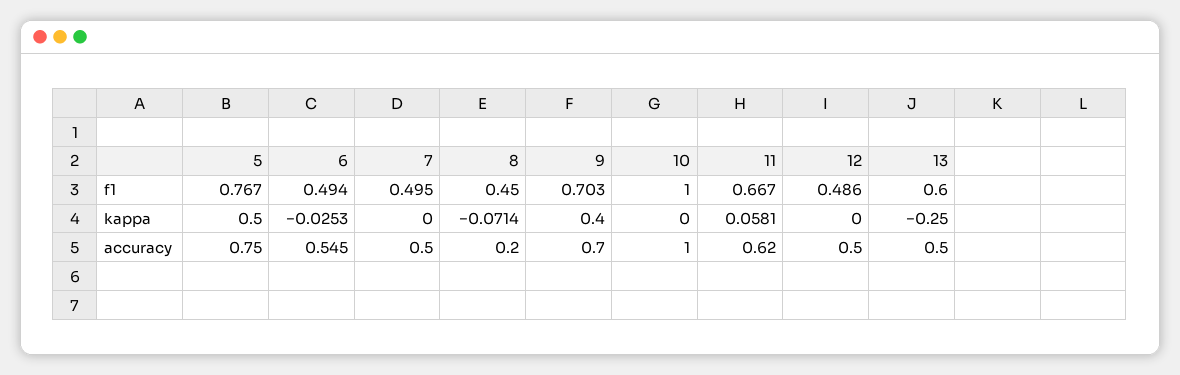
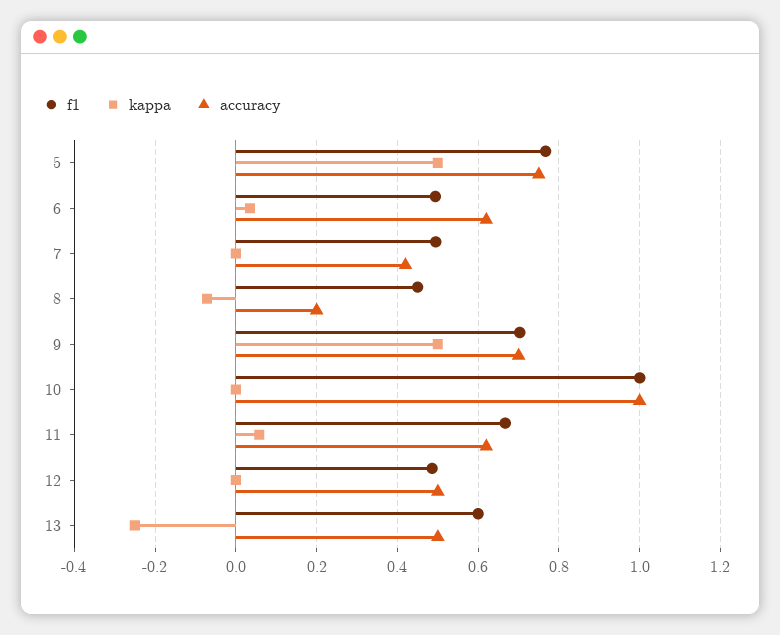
  {
    "f1": {
      "5": 0.767,
      "6": 0.494,
      "7": 0.495,
      "8": 0.45,
      "9": 0.703,
      "10": 1,
      "11": 0.667,
      "12": 0.486,
      "13": 0.6
    },
    "kappa": {
      "5": 0.5,
-     "6": -0.0253,
+     "6": 0.04,
      "7": 0,
      "8": -0.0714,
-     "9": 0.4,
+     "9": 0.5,
      "10": 0,
      "11": 0.0581,
      "12": 0,
      "13": -0.25
    },
    "accuracy": {
      "5": 0.75,
-     "6": 0.545,
+     "6": 0.62,
-     "7": 0.5,
+     "7": 0.42,
      "8": 0.2,
      "9": 0.7,
      "10": 1,
      "11": 0.62,
      "12": 0.5,
      "13": 0.5
    }
  }

